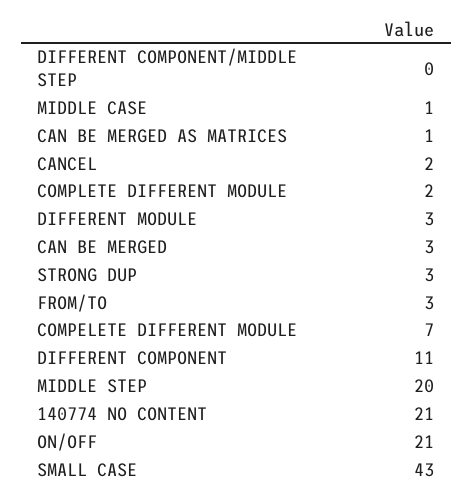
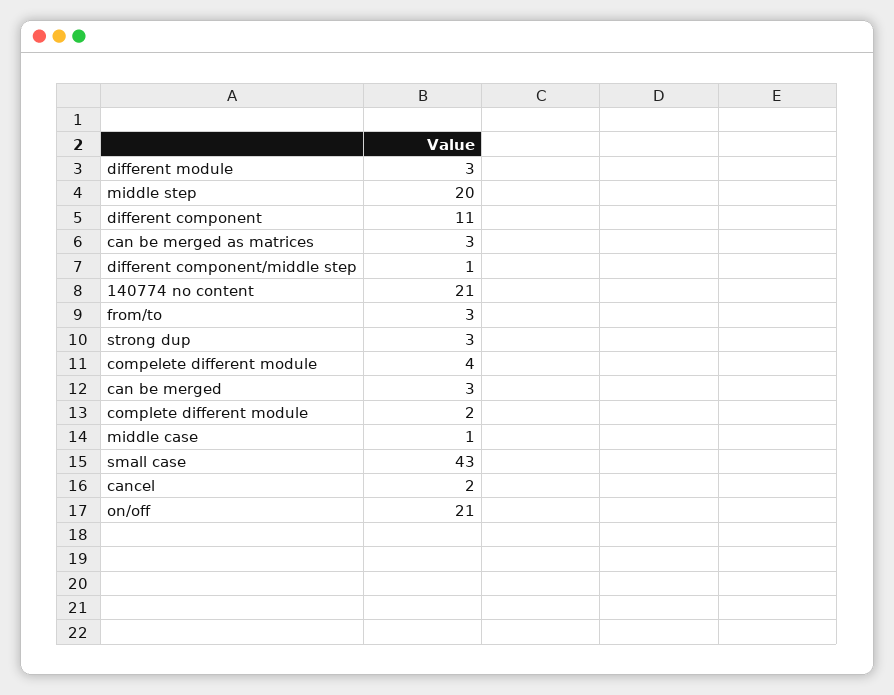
  {
-   "DIFFERENT COMPONENT/MIDDLE STEP": 0,
+   "DIFFERENT COMPONENT/MIDDLE STEP": 1,
    "MIDDLE CASE": 1,
-   "CAN BE MERGED AS MATRICES": 1,
+   "CAN BE MERGED AS MATRICES": 3,
    "CANCEL": 2,
    "COMPLETE DIFFERENT MODULE": 2,
    "DIFFERENT MODULE": 3,
    "CAN BE MERGED": 3,
    "STRONG DUP": 3,
    "FROM/TO": 3,
-   "COMPELETE DIFFERENT MODULE": 7,
+   "COMPELETE DIFFERENT MODULE": 4,
    "DIFFERENT COMPONENT": 11,
    "MIDDLE STEP": 20,
    "140774 NO CONTENT": 21,
    "ON/OFF": 21,
    "SMALL CASE": 43
  }

